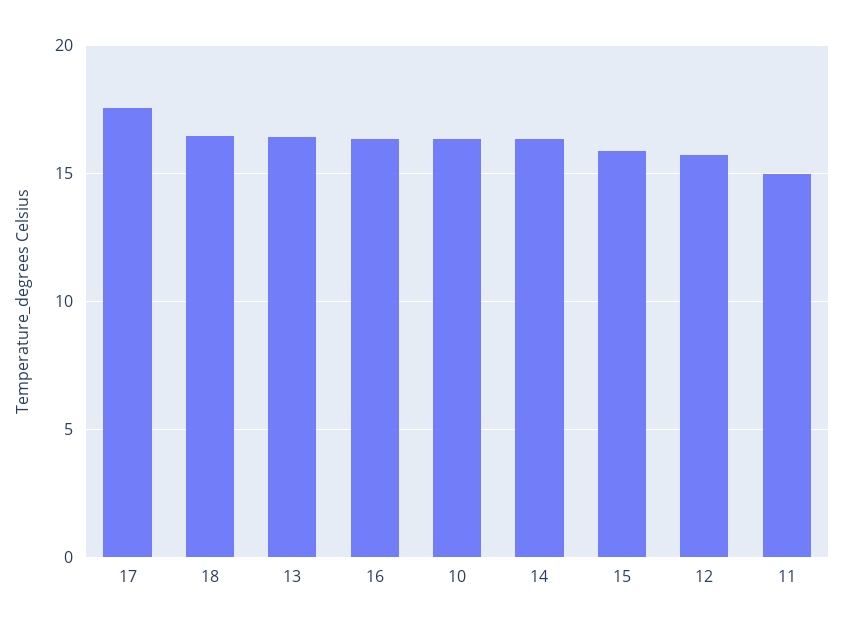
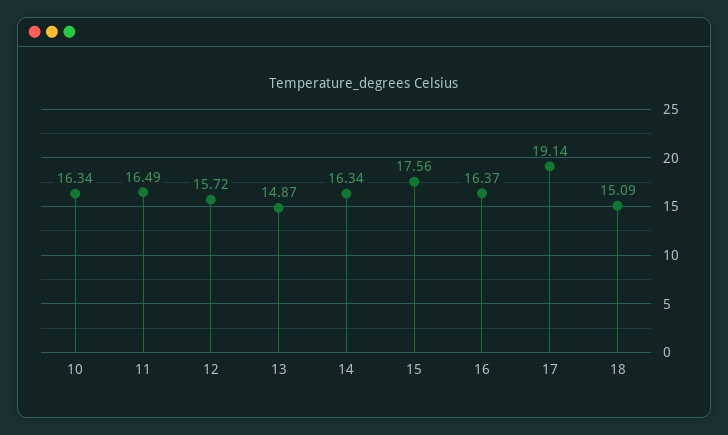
  {
-   "17": 17.5,
+   "17": 19.14,
-   "18": 16.5,
+   "18": 15.09,
-   "13": 16.5,
+   "13": 14.87,
    "16": 16.37,
    "10": 16.34,
    "14": 16.34,
-   "15": 16,
+   "15": 17.56,
    "12": 15.72,
-   "11": 15
+   "11": 16.49
  }

